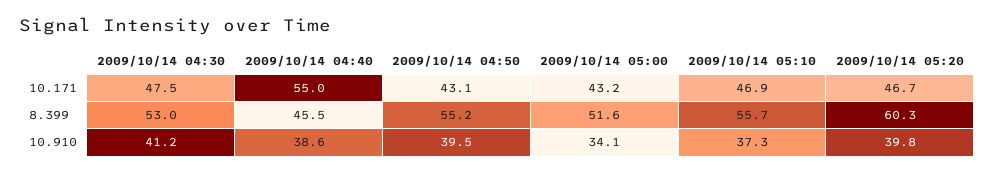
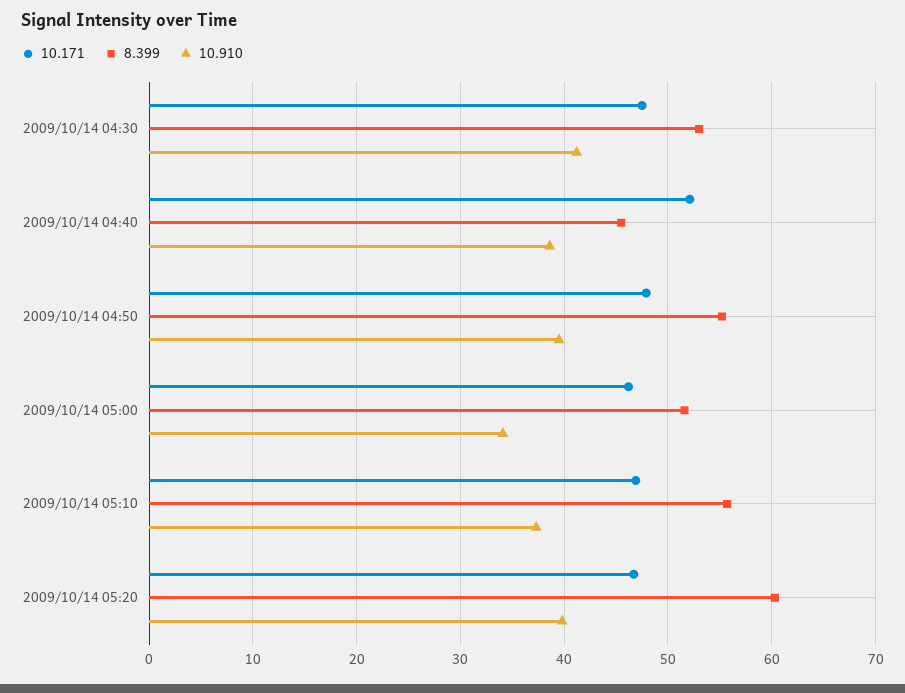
  {
    "10.171": {
      "2009/10/14 04:30": 47.5,
-     "2009/10/14 04:40": 55,
+     "2009/10/14 04:40": 52,
-     "2009/10/14 04:50": 43.1,
+     "2009/10/14 04:50": 48,
-     "2009/10/14 05:00": 43.2,
+     "2009/10/14 05:00": 46,
      "2009/10/14 05:10": 46.9,
      "2009/10/14 05:20": 46.7
    },
    "8.399": {
      "2009/10/14 04:30": 53,
      "2009/10/14 04:40": 45.5,
      "2009/10/14 04:50": 55.2,
      "2009/10/14 05:00": 51.6,
      "2009/10/14 05:10": 55.7,
      "2009/10/14 05:20": 60.3
    },
    "10.910": {
      "2009/10/14 04:30": 41.2,
      "2009/10/14 04:40": 38.6,
      "2009/10/14 04:50": 39.5,
      "2009/10/14 05:00": 34.1,
      "2009/10/14 05:10": 37.3,
      "2009/10/14 05:20": 39.8
    }
  }

